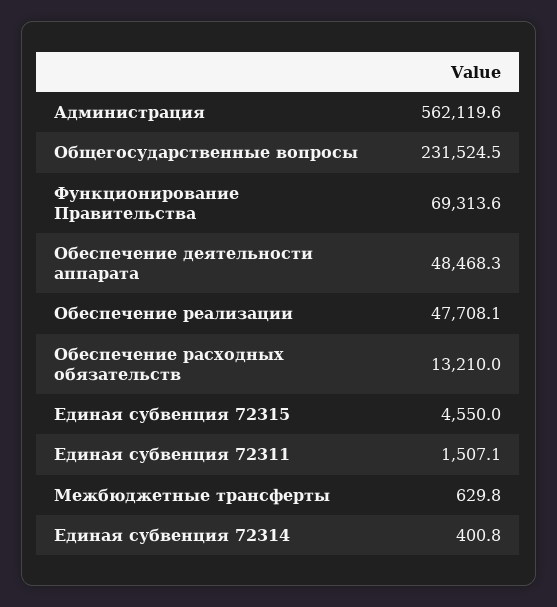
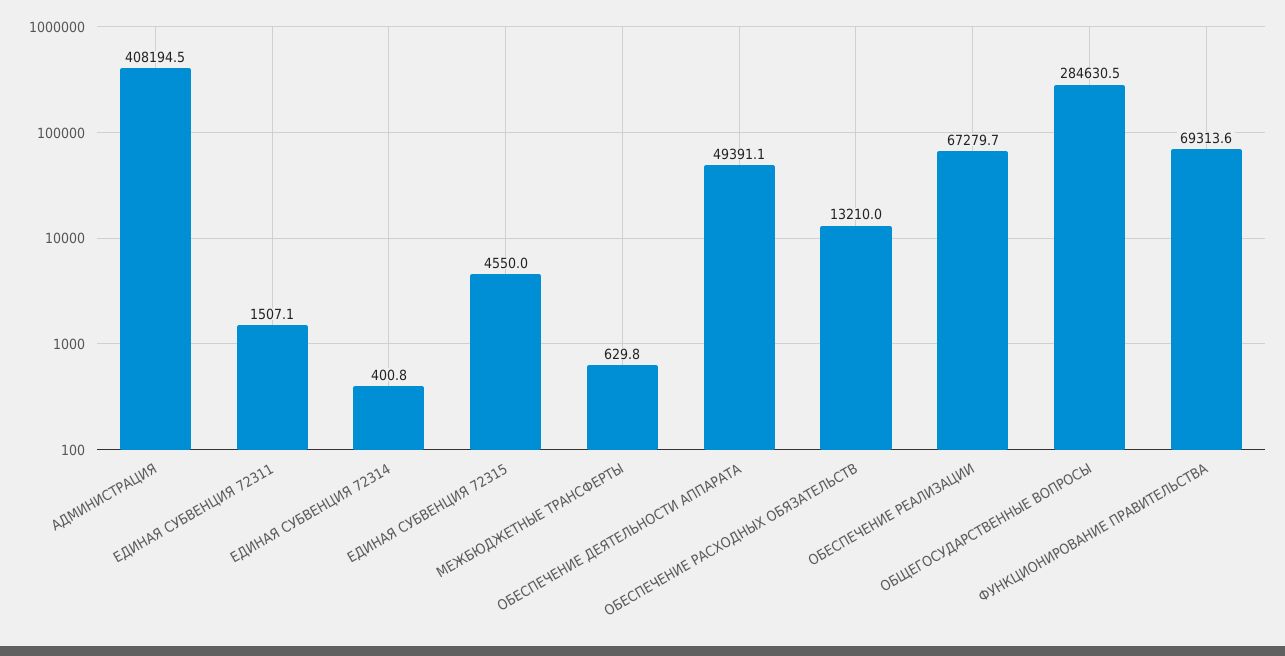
  {
-   "Администрация": 562119.6,
+   "Администрация": 408194.5,
-   "Общегосударственные вопросы": 231524.5,
+   "Общегосударственные вопросы": 284630.5,
    "Функционирование Правительства": 69313.6,
-   "Обеспечение деятельности аппарата": 48468.3,
+   "Обеспечение деятельности аппарата": 49391.1,
-   "Обеспечение реализации": 47708.1,
+   "Обеспечение реализации": 67279.7,
    "Обеспечение расходных обязательств": 13210,
    "Единая субвенция 72315": 4550,
    "Единая субвенция 72311": 1507.1,
    "Межбюджетные трансферты": 629.8,
    "Единая субвенция 72314": 400.8
  }

